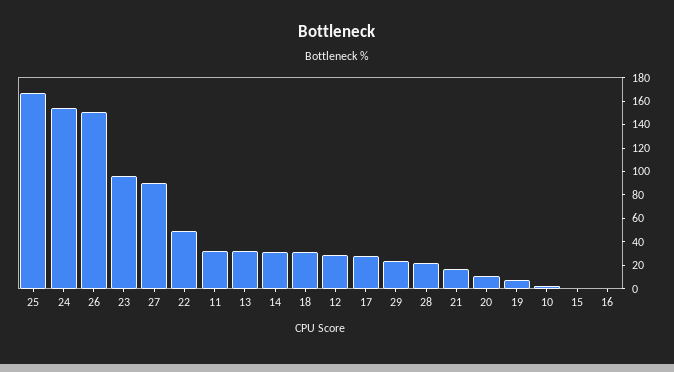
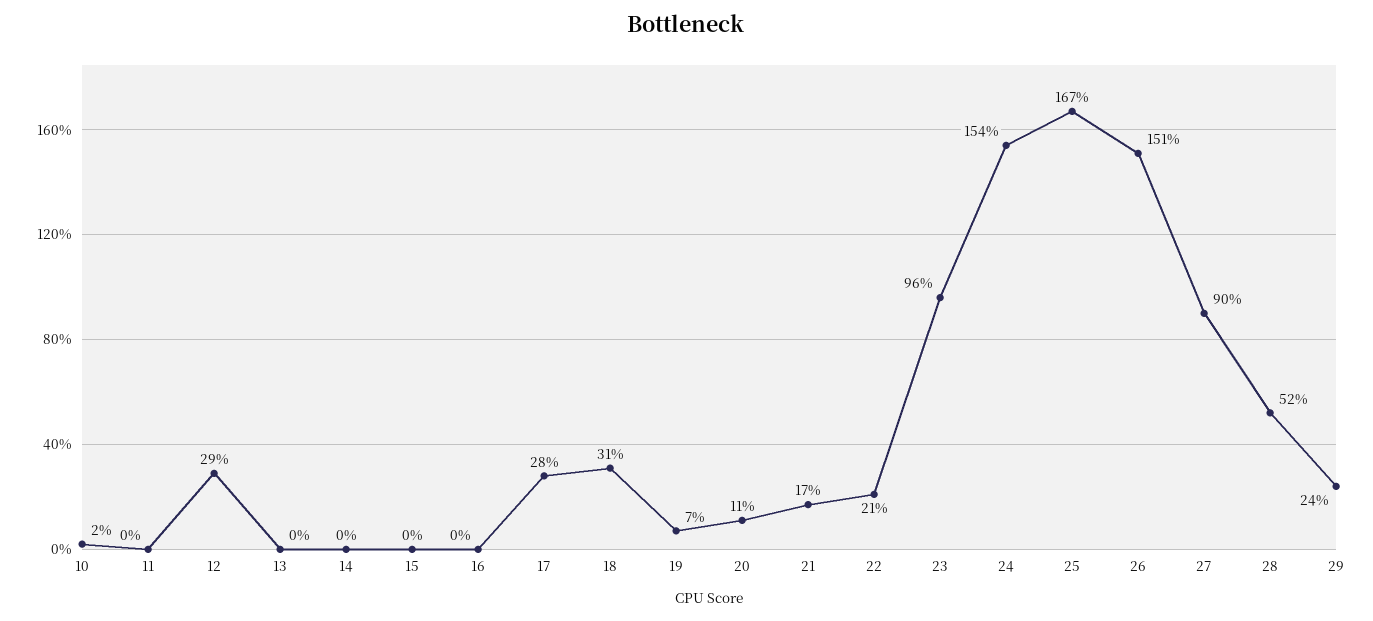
  {
    "25": 167,
    "24": 154,
    "26": 151,
    "23": 96,
    "27": 90,
-   "22": 50,
+   "22": 21,
-   "11": 30,
+   "11": 0,
-   "13": 30,
+   "13": 0,
-   "14": 30,
+   "14": 0,
    "18": 31,
    "12": 29,
    "17": 28,
    "29": 24,
-   "28": 20,
+   "28": 52,
    "21": 17,
    "20": 11,
    "19": 7,
    "10": 2,
    "15": 0,
    "16": 0
  }

